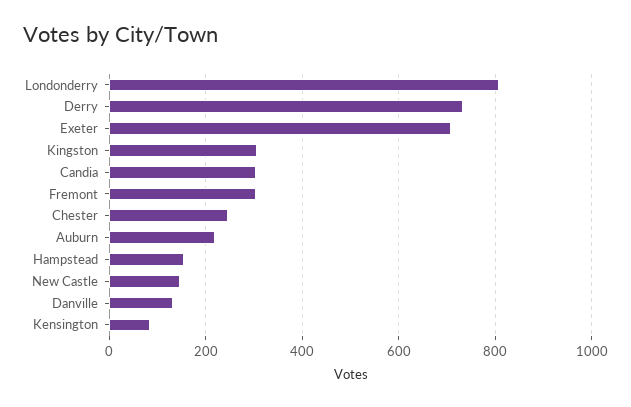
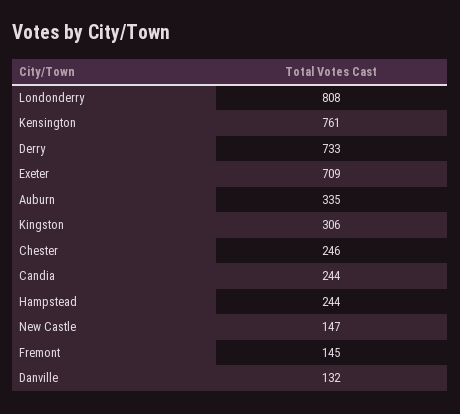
  {
    "Londonderry": 808,
    "Derry": 733,
    "Exeter": 709,
    "Kingston": 306,
-   "Candia": 300,
+   "Candia": 244,
-   "Fremont": 300,
+   "Fremont": 145,
    "Chester": 246,
-   "Auburn": 220,
+   "Auburn": 335,
-   "Hampstead": 160,
+   "Hampstead": 244,
    "New Castle": 147,
    "Danville": 132,
-   "Kensington": 80
+   "Kensington": 761
  }

